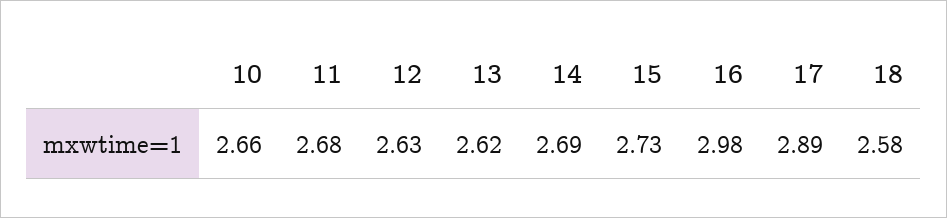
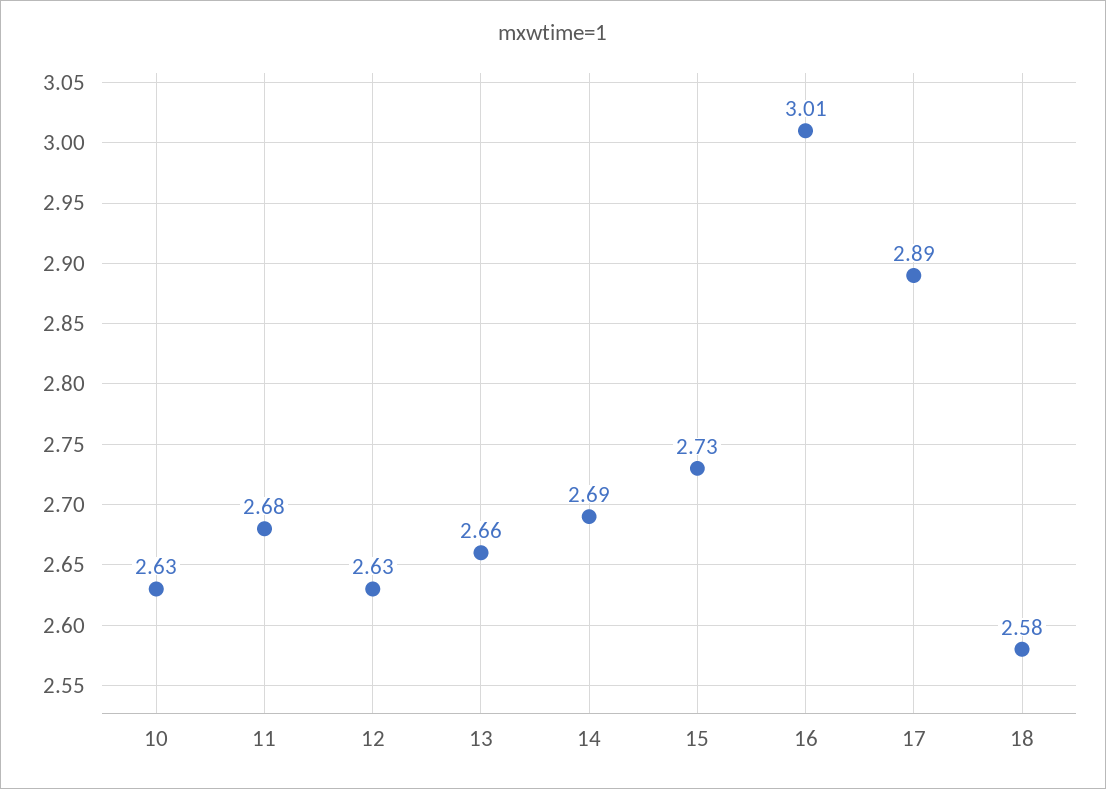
  {
-   "10": 2.66,
+   "10": 2.63,
    "11": 2.68,
    "12": 2.63,
-   "13": 2.62,
+   "13": 2.66,
    "14": 2.69,
    "15": 2.73,
-   "16": 2.98,
+   "16": 3.01,
    "17": 2.89,
    "18": 2.58
  }

